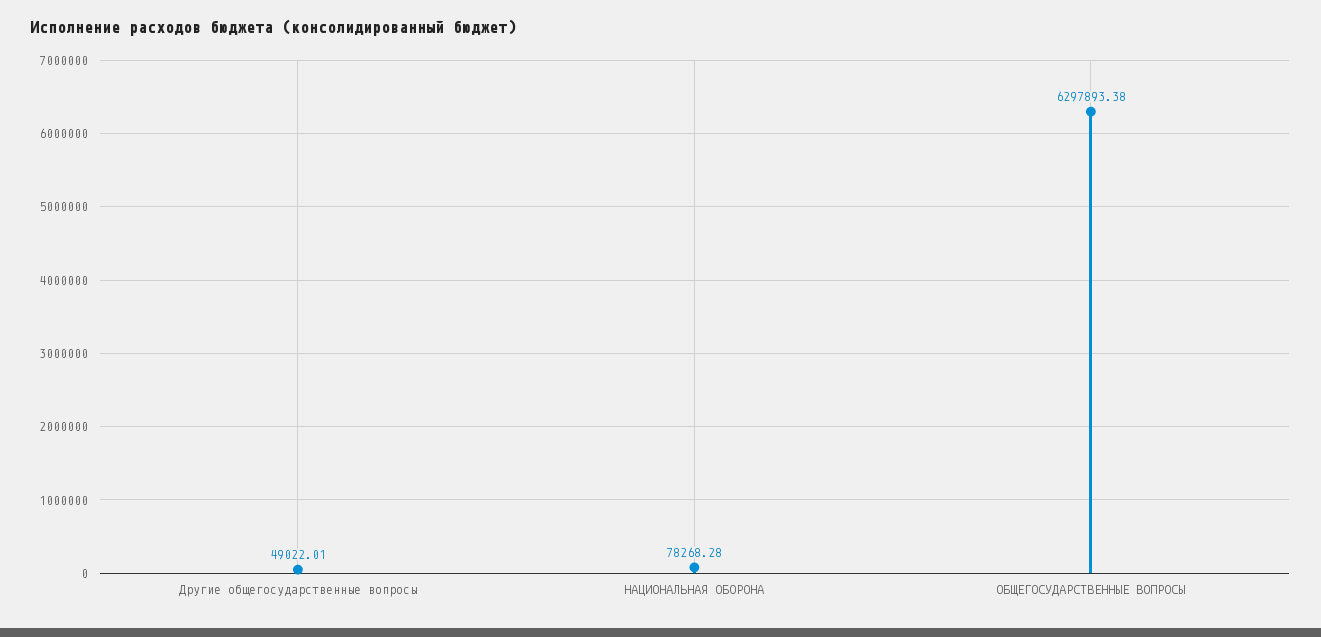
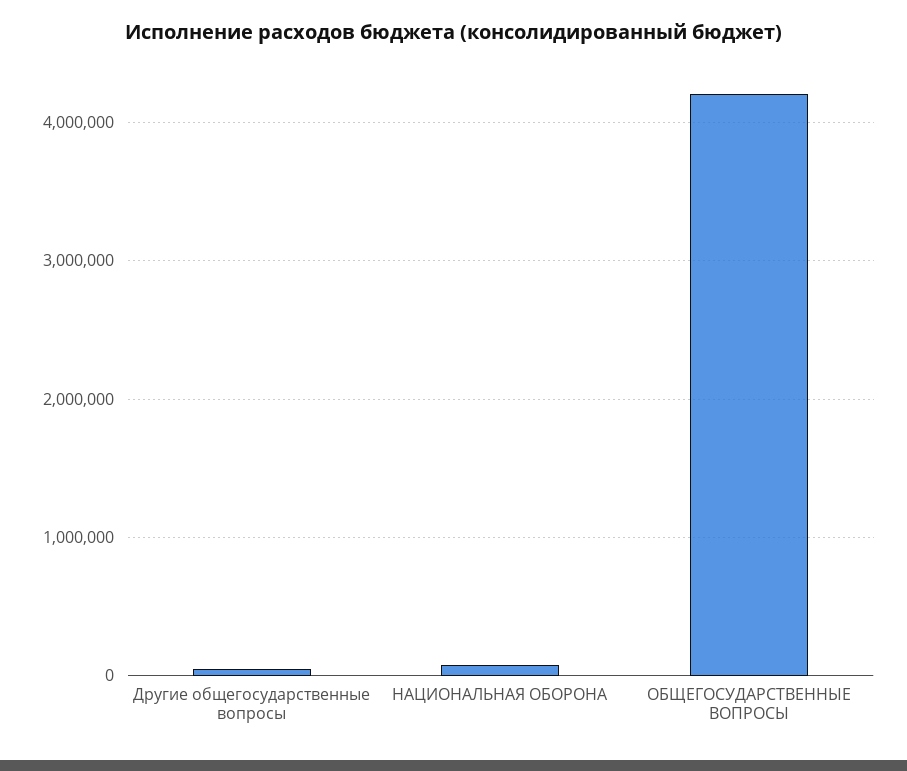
  {
    "Другие общегосударственные вопросы": 49022.01,
    "НАЦИОНАЛЬНАЯ ОБОРОНА": 78268.28,
-   "ОБЩЕГОСУДАРСТВЕННЫЕ ВОПРОСЫ": 6297893.38
+   "ОБЩЕГОСУДАРСТВЕННЫЕ ВОПРОСЫ": 4200000
  }

